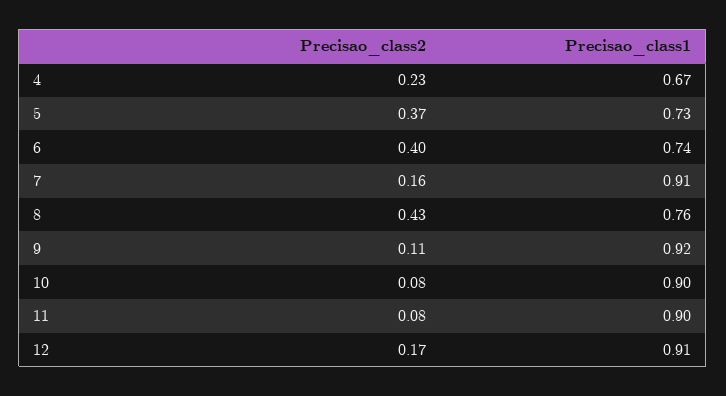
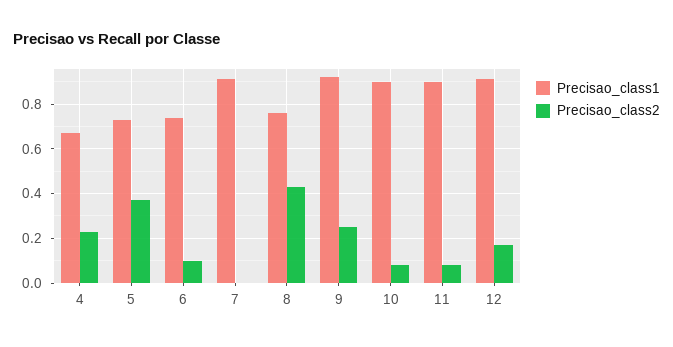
  {
    "Precisao_class2": {
      "4": 0.23,
      "5": 0.37,
-     "6": 0.4,
+     "6": 0.1,
-     "7": 0.16,
+     "7": 0,
      "8": 0.43,
-     "9": 0.11,
+     "9": 0.25,
      "10": 0.08,
      "11": 0.08,
      "12": 0.17
    },
    "Precisao_class1": {
      "4": 0.67,
      "5": 0.73,
      "6": 0.74,
      "7": 0.91,
      "8": 0.76,
      "9": 0.92,
      "10": 0.9,
      "11": 0.9,
      "12": 0.91
    }
  }

